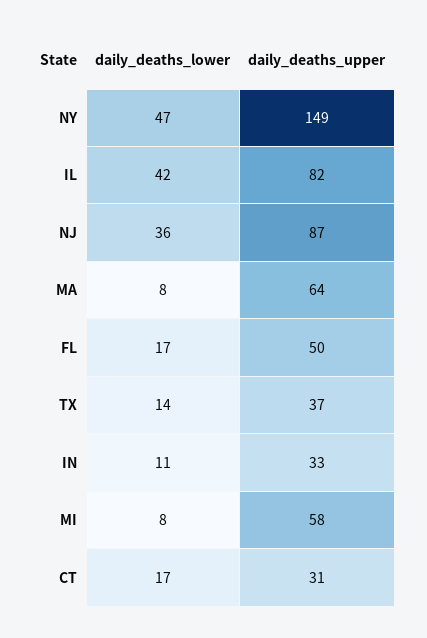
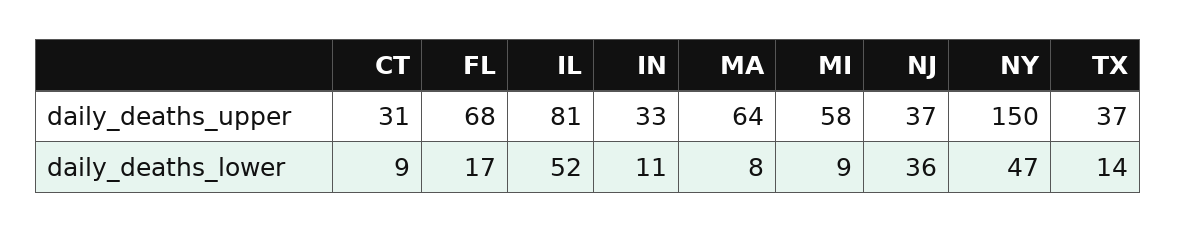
  {
    "daily_deaths_lower": {
      "NY": 47,
-     "IL": 42,
+     "IL": 52,
      "NJ": 36,
      "MA": 8,
      "FL": 17,
      "TX": 14,
      "IN": 11,
-     "MI": 8,
+     "MI": 9,
-     "CT": 17
+     "CT": 9
    },
    "daily_deaths_upper": {
-     "NY": 149,
+     "NY": 150,
-     "IL": 82,
+     "IL": 81,
-     "NJ": 87,
+     "NJ": 37,
      "MA": 64,
-     "FL": 50,
+     "FL": 68,
      "TX": 37,
      "IN": 33,
      "MI": 58,
      "CT": 31
    }
  }

